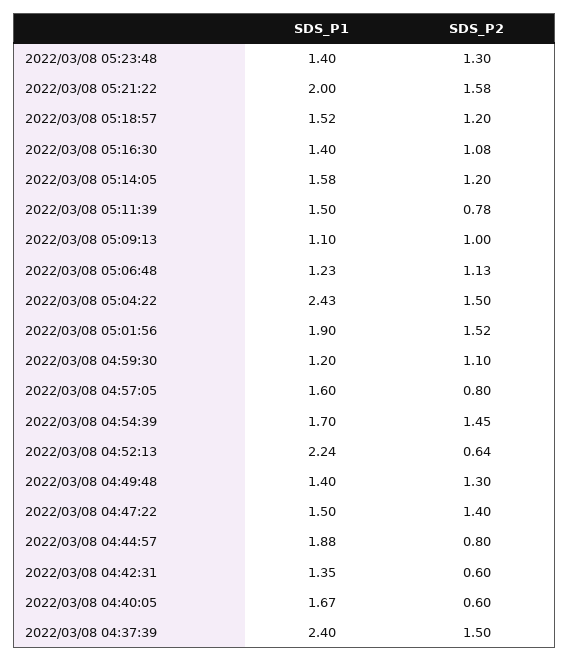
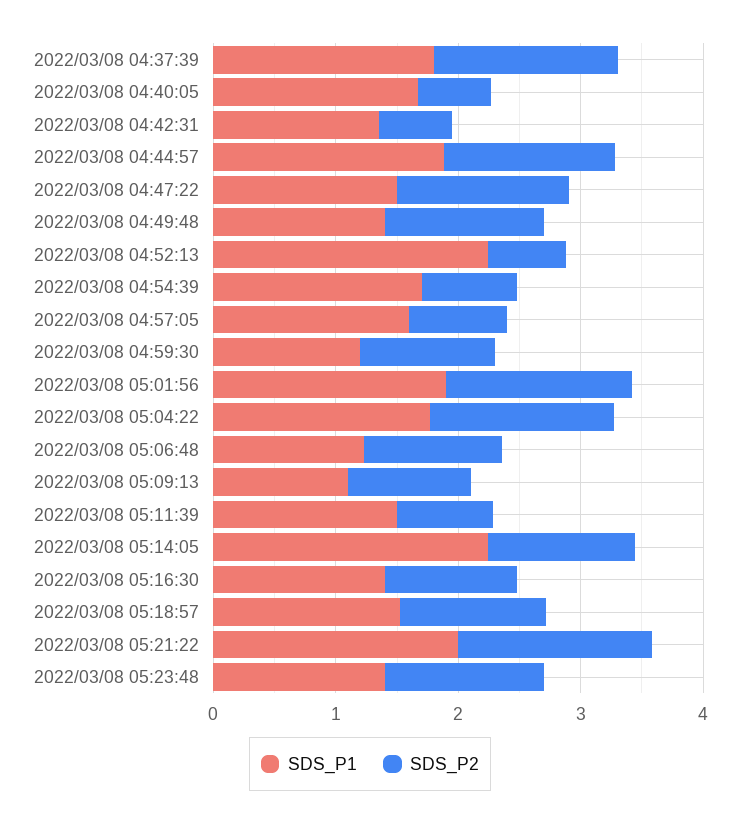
  {
    "SDS_P1": {
      "2022/03/08 05:23:48": 1.4,
      "2022/03/08 05:21:22": 2,
      "2022/03/08 05:18:57": 1.52,
      "2022/03/08 05:16:30": 1.4,
-     "2022/03/08 05:14:05": 1.58,
+     "2022/03/08 05:14:05": 2.2,
      "2022/03/08 05:11:39": 1.5,
      "2022/03/08 05:09:13": 1.1,
      "2022/03/08 05:06:48": 1.23,
-     "2022/03/08 05:04:22": 2.43,
+     "2022/03/08 05:04:22": 1.8,
      "2022/03/08 05:01:56": 1.9,
      "2022/03/08 04:59:30": 1.2,
      "2022/03/08 04:57:05": 1.6,
      "2022/03/08 04:54:39": 1.7,
      "2022/03/08 04:52:13": 2.24,
      "2022/03/08 04:49:48": 1.4,
      "2022/03/08 04:47:22": 1.5,
      "2022/03/08 04:44:57": 1.88,
      "2022/03/08 04:42:31": 1.35,
      "2022/03/08 04:40:05": 1.67,
-     "2022/03/08 04:37:39": 2.4
+     "2022/03/08 04:37:39": 1.8
    },
    "SDS_P2": {
      "2022/03/08 05:23:48": 1.3,
      "2022/03/08 05:21:22": 1.58,
      "2022/03/08 05:18:57": 1.2,
      "2022/03/08 05:16:30": 1.08,
      "2022/03/08 05:14:05": 1.2,
      "2022/03/08 05:11:39": 0.78,
      "2022/03/08 05:09:13": 1,
      "2022/03/08 05:06:48": 1.13,
      "2022/03/08 05:04:22": 1.5,
      "2022/03/08 05:01:56": 1.52,
      "2022/03/08 04:59:30": 1.1,
      "2022/03/08 04:57:05": 0.8,
-     "2022/03/08 04:54:39": 1.45,
+     "2022/03/08 04:54:39": 0.8,
      "2022/03/08 04:52:13": 0.64,
      "2022/03/08 04:49:48": 1.3,
      "2022/03/08 04:47:22": 1.4,
-     "2022/03/08 04:44:57": 0.8,
+     "2022/03/08 04:44:57": 1.4,
      "2022/03/08 04:42:31": 0.6,
      "2022/03/08 04:40:05": 0.6,
      "2022/03/08 04:37:39": 1.5
    }
  }

